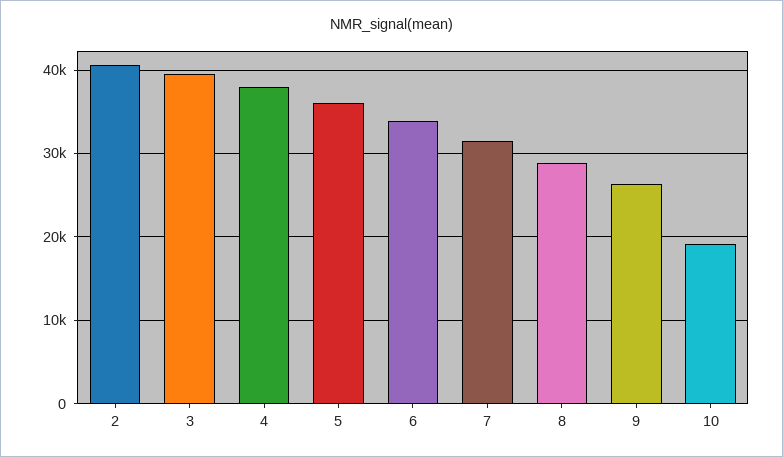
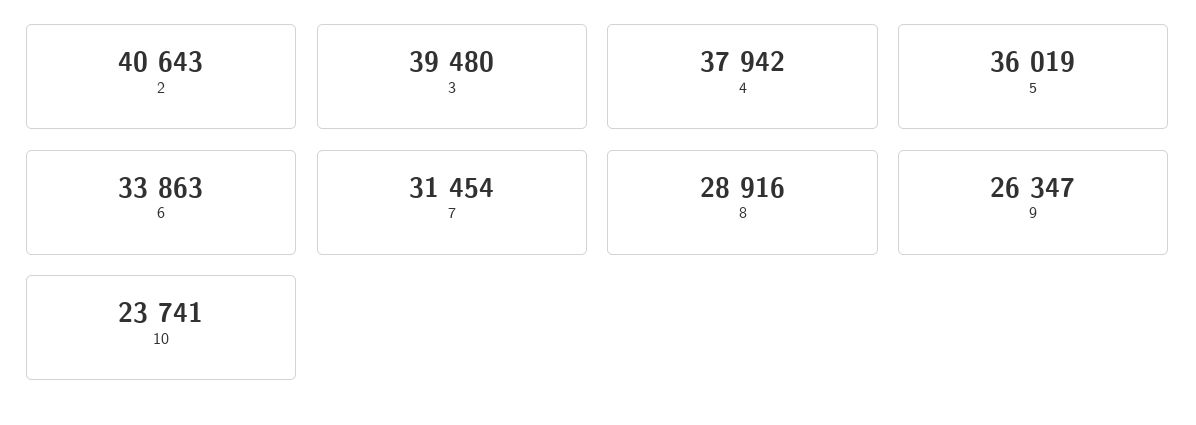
  {
    "2": 40643,
    "3": 39480,
    "4": 37942,
    "5": 36019,
    "6": 33863,
    "7": 31454,
    "8": 28916,
    "9": 26347,
-   "10": 19000
+   "10": 23741
  }

